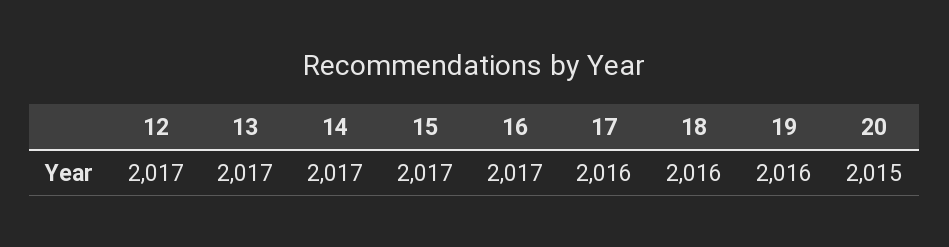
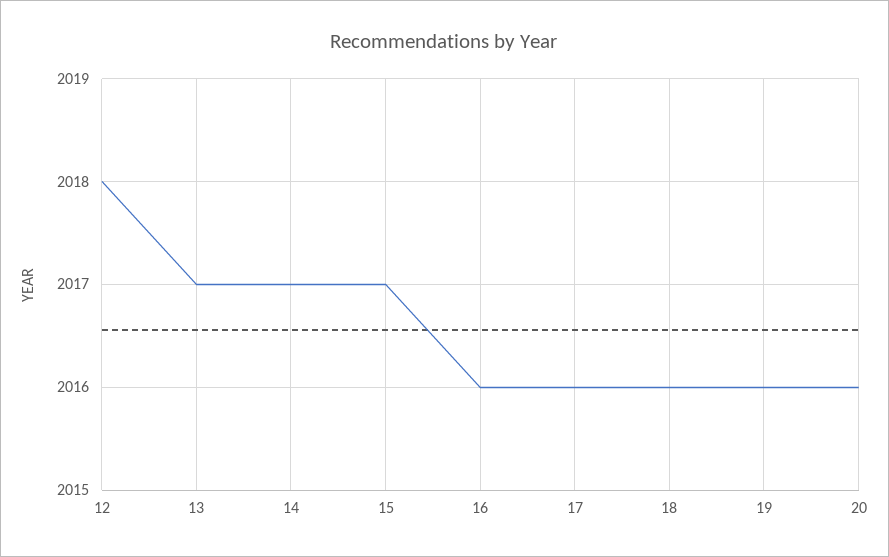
  {
-   "12": 2017,
+   "12": 2018,
    "13": 2017,
    "14": 2017,
    "15": 2017,
-   "16": 2017,
+   "16": 2016,
    "17": 2016,
    "18": 2016,
    "19": 2016,
-   "20": 2015
+   "20": 2016
  }

